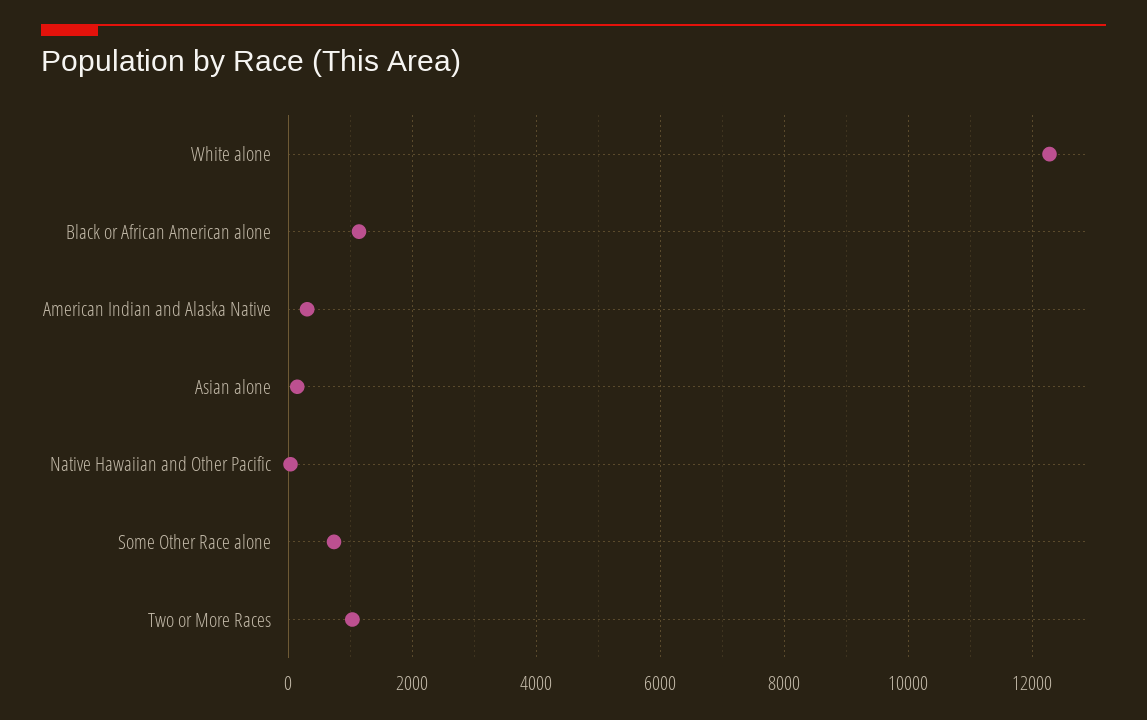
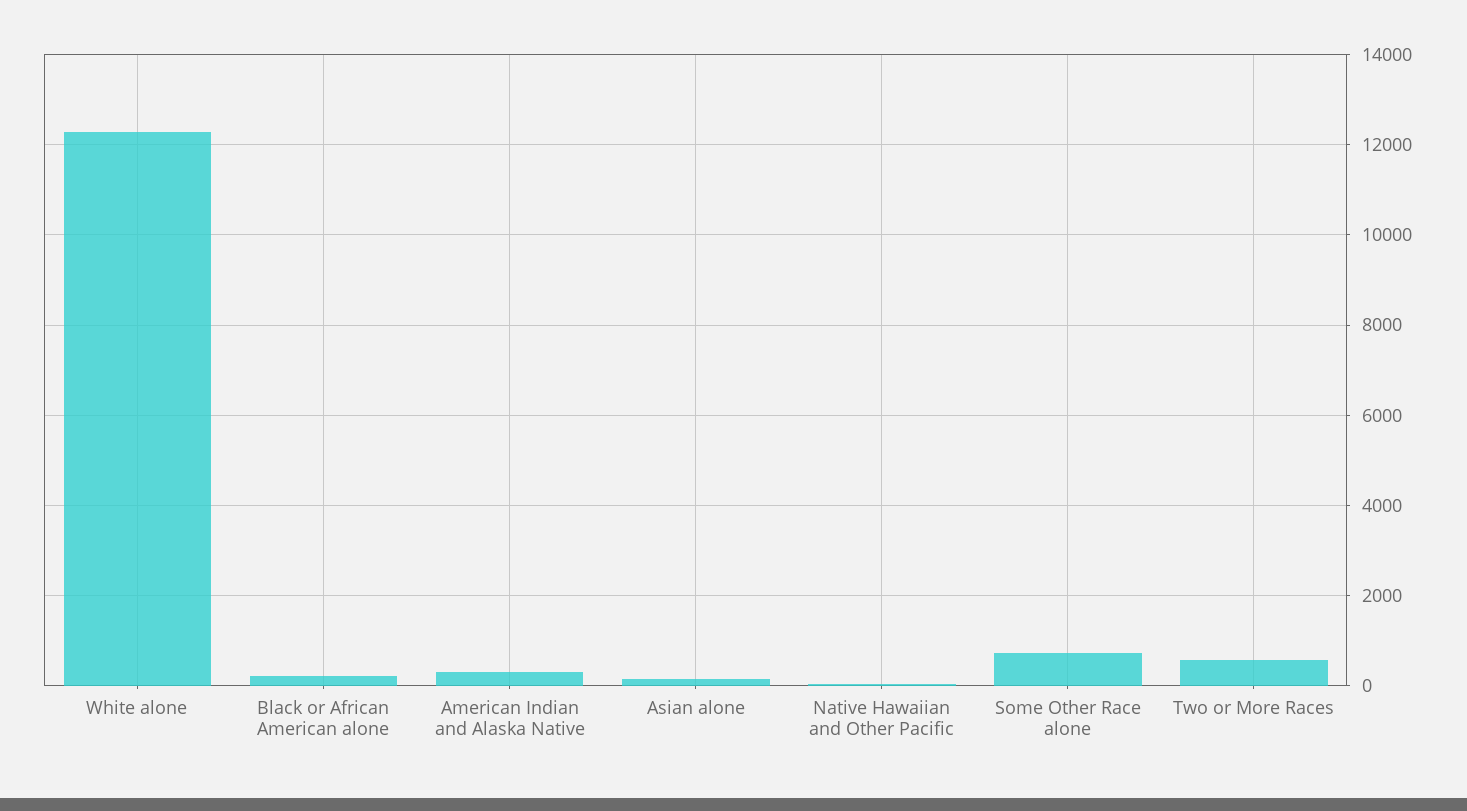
  {
    "White alone": 12200,
-   "Black or African American alone": 1200,
+   "Black or African American alone": 200,
    "American Indian and Alaska Native": 400,
    "Asian alone": 200,
    "Native Hawaiian and Other Pacific": 0,
    "Some Other Race alone": 800,
-   "Two or More Races": 1000
+   "Two or More Races": 600
  }

